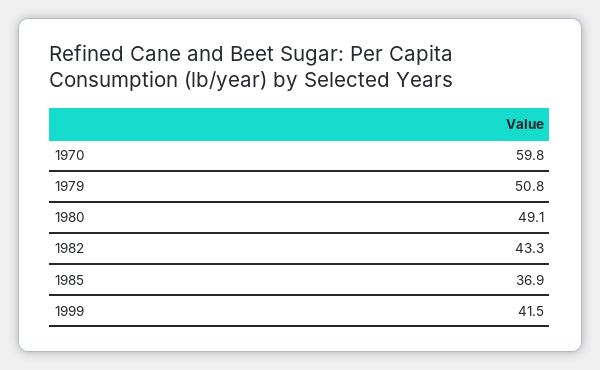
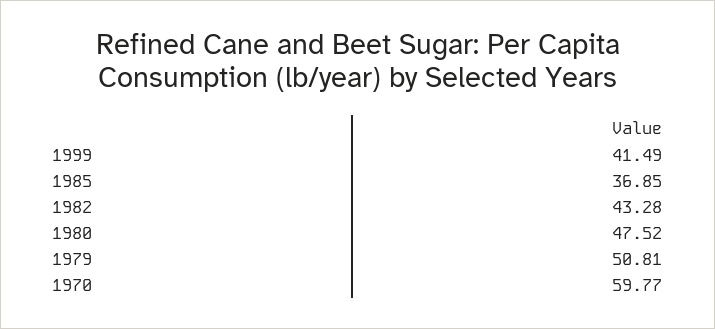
  {
    "1970": 59.77,
    "1979": 50.81,
-   "1980": 49.1,
+   "1980": 47.52,
    "1982": 43.28,
    "1985": 36.85,
    "1999": 41.49
  }

